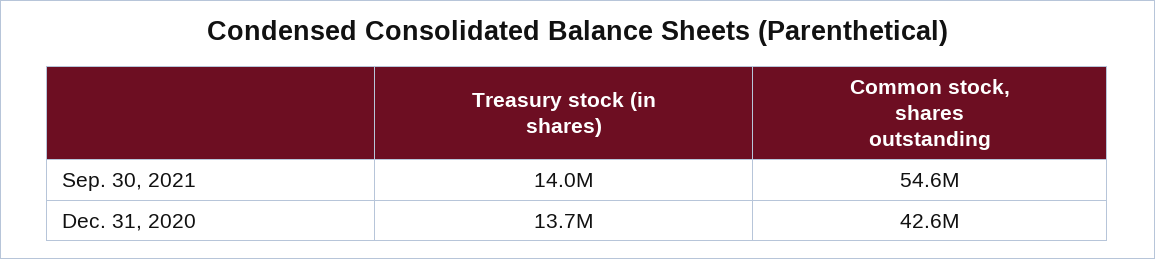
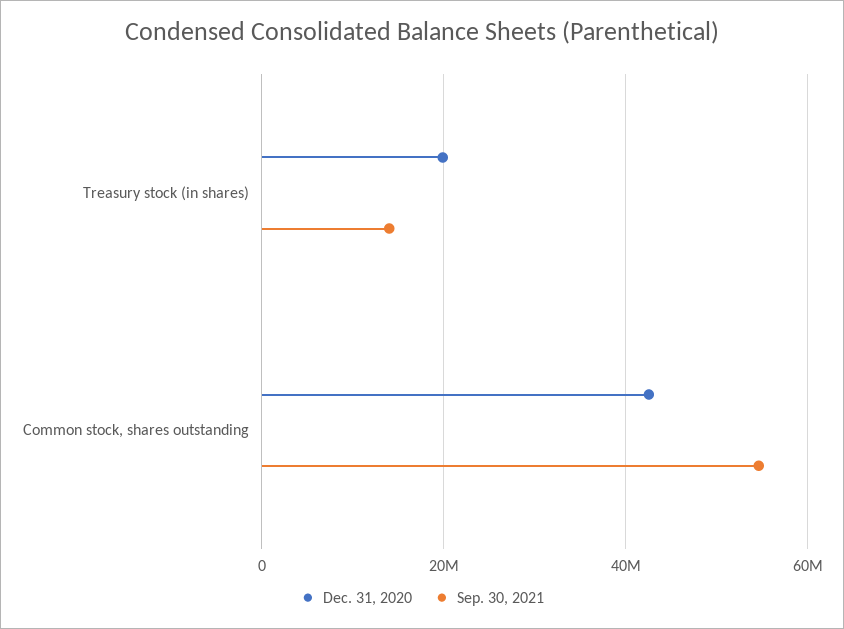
  {
    "Sep. 30, 2021": {
      "Treasury stock (in shares)": 14000000,
      "Common stock, shares outstanding": 54600000
    },
    "Dec. 31, 2020": {
-     "Treasury stock (in shares)": 13700000,
+     "Treasury stock (in shares)": 20000000,
      "Common stock, shares outstanding": 42600000
    }
  }

